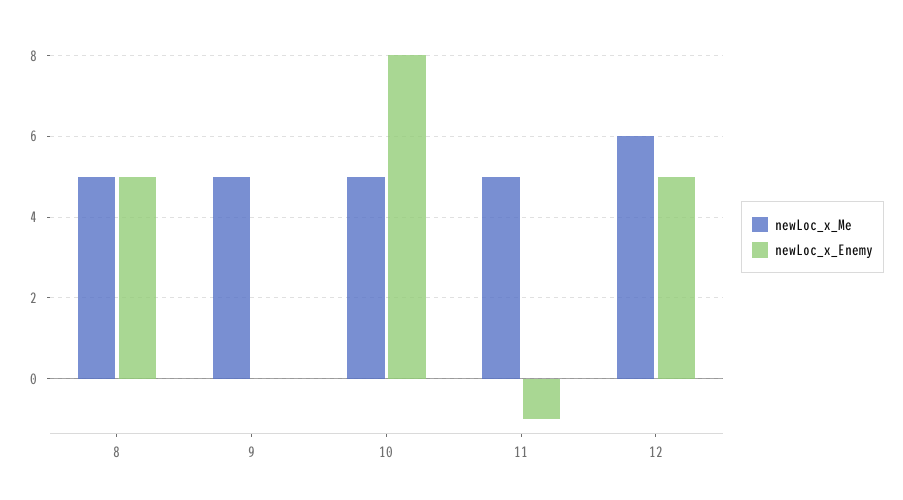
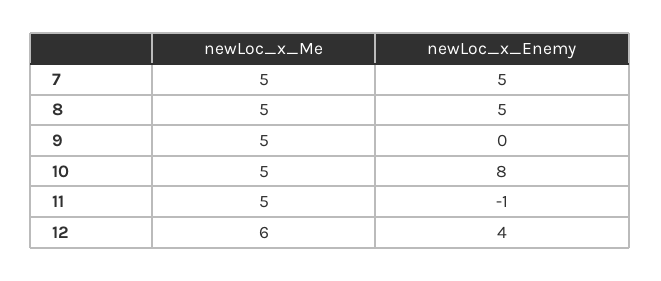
  {
    "newLoc_x_Me": {
      "8": 5,
      "9": 5,
      "10": 5,
      "11": 5,
-     "12": 6
+     "12": 6,
+     "7": 5
    },
    "newLoc_x_Enemy": {
      "8": 5,
      "9": 0,
      "10": 8,
      "11": -1,
-     "12": 5
+     "12": 4,
+     "7": 5
    }
  }

